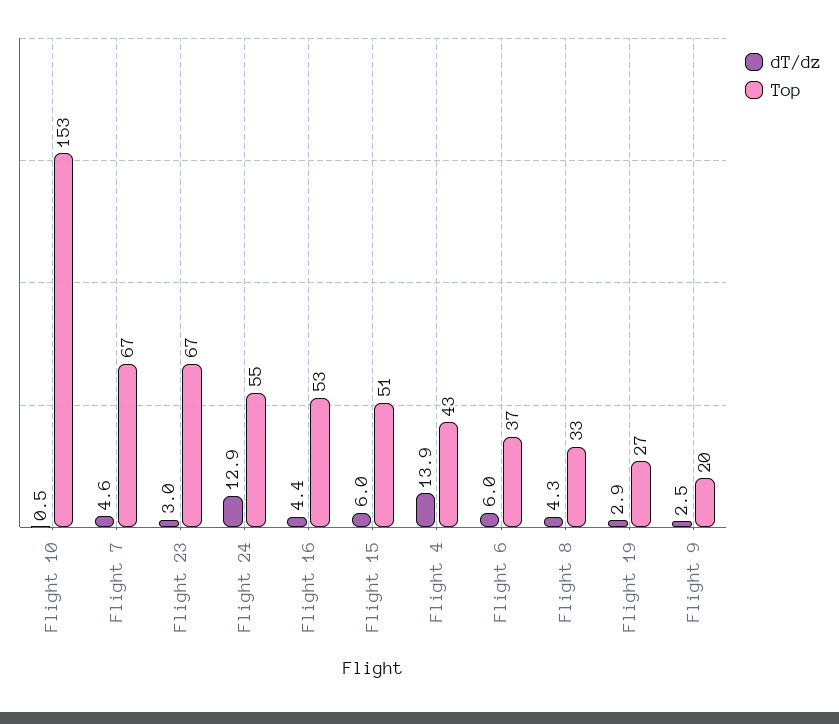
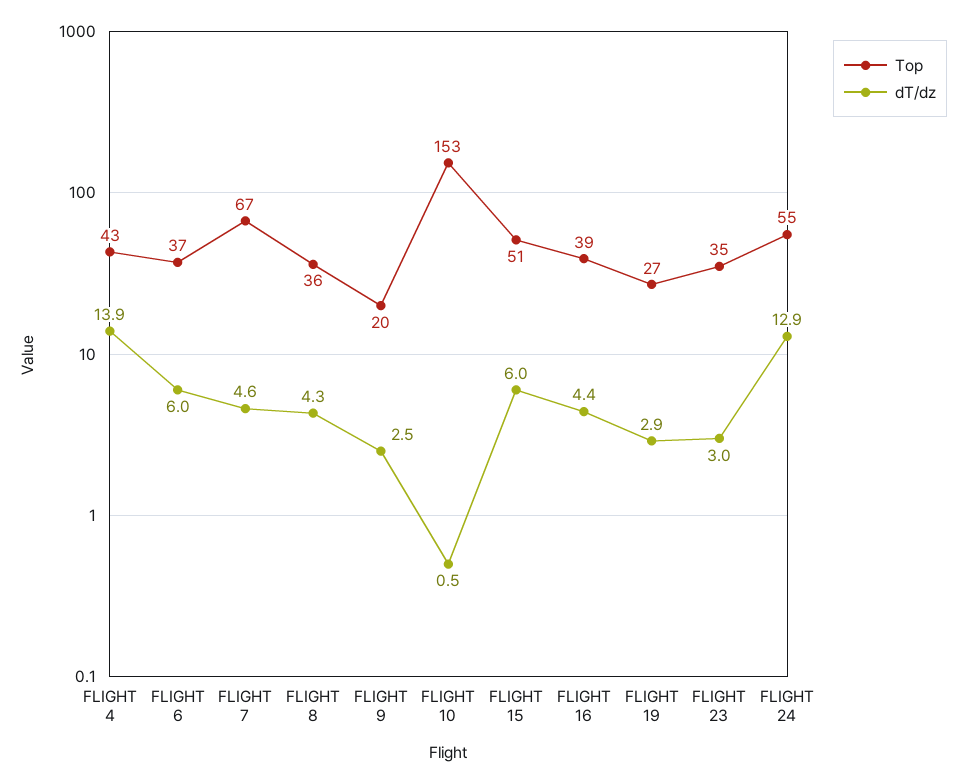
  {
    "dT/dz": {
      "Flight 10": 0.5,
      "Flight 7": 4.6,
      "Flight 23": 3,
      "Flight 24": 12.9,
      "Flight 16": 4.4,
      "Flight 15": 6,
      "Flight 4": 13.9,
      "Flight 6": 6,
      "Flight 8": 4.3,
      "Flight 19": 2.9,
      "Flight 9": 2.5
    },
    "Top": {
      "Flight 10": 153,
      "Flight 7": 67,
-     "Flight 23": 67,
+     "Flight 23": 35,
      "Flight 24": 55,
-     "Flight 16": 53,
+     "Flight 16": 39,
      "Flight 15": 51,
      "Flight 4": 43,
      "Flight 6": 37,
-     "Flight 8": 33,
+     "Flight 8": 36,
      "Flight 19": 27,
      "Flight 9": 20
    }
  }

